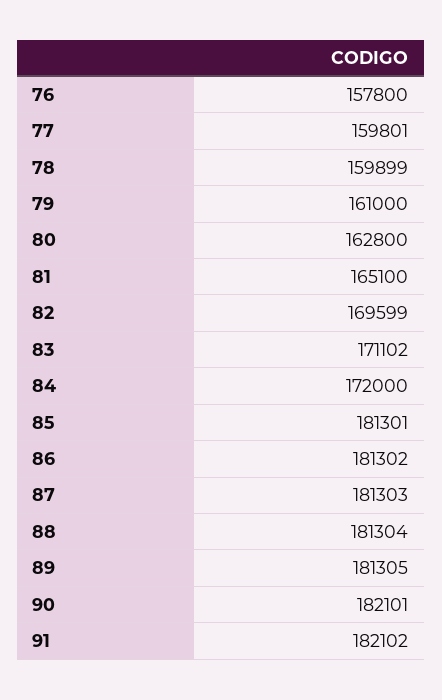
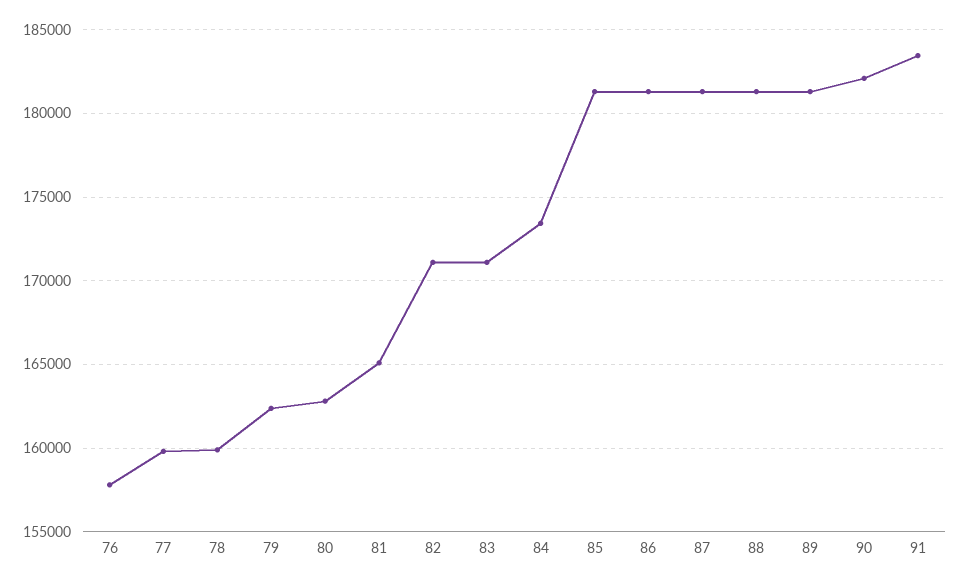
  {
    "76": 157800,
    "77": 159801,
    "78": 159899,
-   "79": 161000,
+   "79": 162500,
    "80": 162800,
    "81": 165100,
-   "82": 169599,
+   "82": 171000,
    "83": 171102,
-   "84": 172000,
+   "84": 173500,
    "85": 181301,
    "86": 181302,
    "87": 181303,
    "88": 181304,
    "89": 181305,
    "90": 182101,
-   "91": 182102
+   "91": 183500
  }

